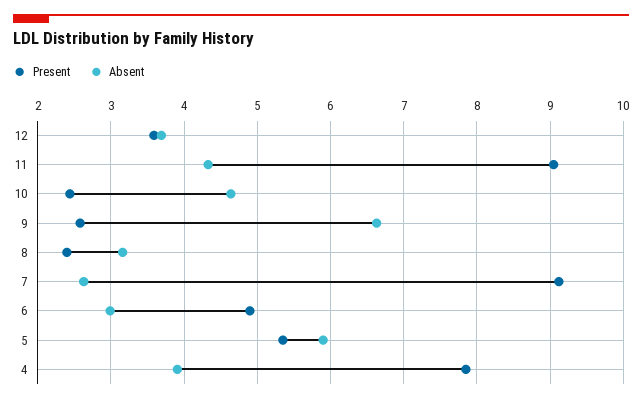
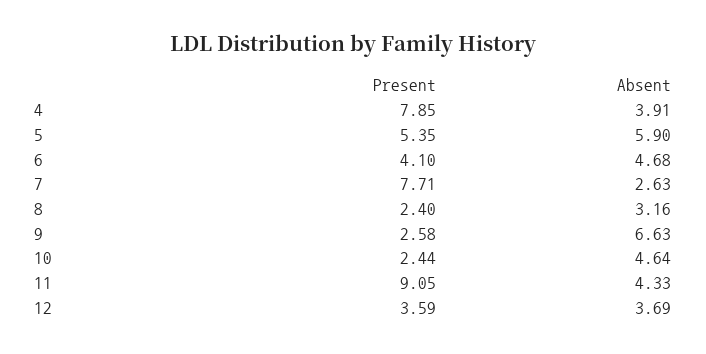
  {
    "Present": {
      "12": 3.59,
      "11": 9.05,
      "10": 2.44,
      "9": 2.58,
      "8": 2.4,
-     "7": 9.1,
+     "7": 7.71,
-     "6": 4.9,
+     "6": 4.1,
      "5": 5.35,
      "4": 7.85
    },
    "Absent": {
      "12": 3.69,
      "11": 4.33,
      "10": 4.64,
      "9": 6.63,
      "8": 3.16,
      "7": 2.63,
-     "6": 3,
+     "6": 4.68,
      "5": 5.9,
      "4": 3.91
    }
  }

